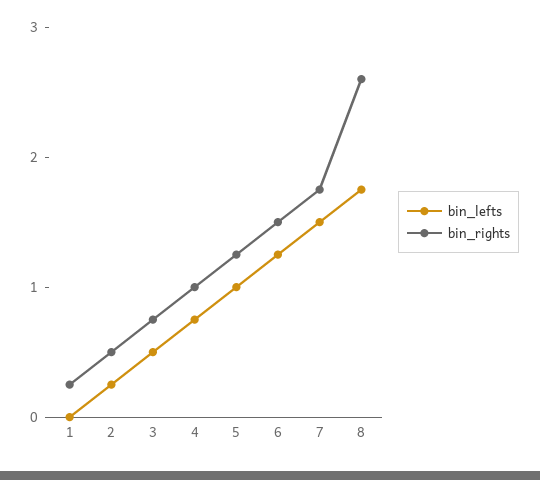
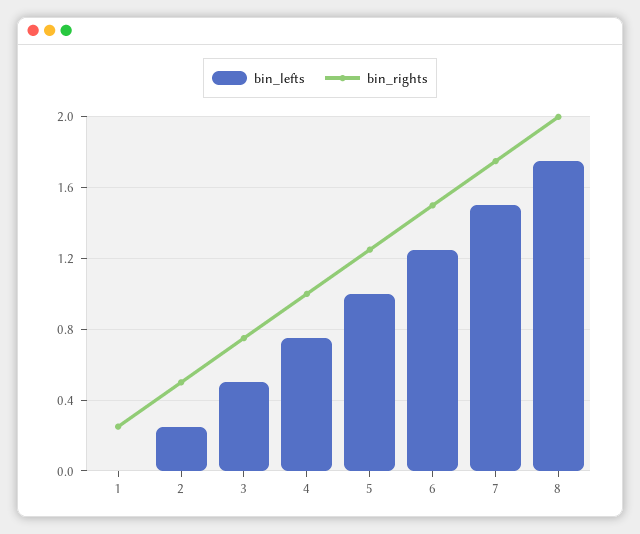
  {
    "bin_lefts": {
      "1": 0,
      "2": 0.25,
      "3": 0.5,
      "4": 0.75,
      "5": 1,
      "6": 1.25,
      "7": 1.5,
      "8": 1.75
    },
    "bin_rights": {
      "1": 0.25,
      "2": 0.5,
      "3": 0.75,
      "4": 1,
      "5": 1.25,
      "6": 1.5,
      "7": 1.75,
-     "8": 2.6
+     "8": 2
    }
  }

